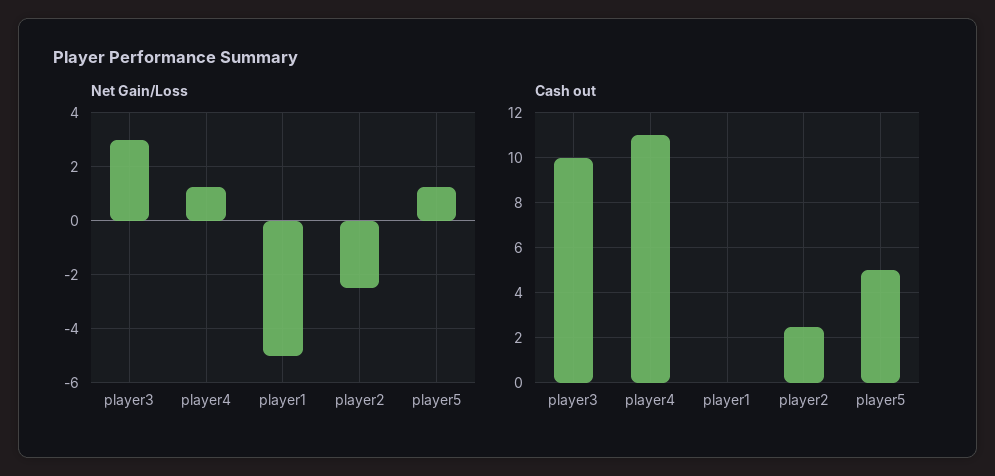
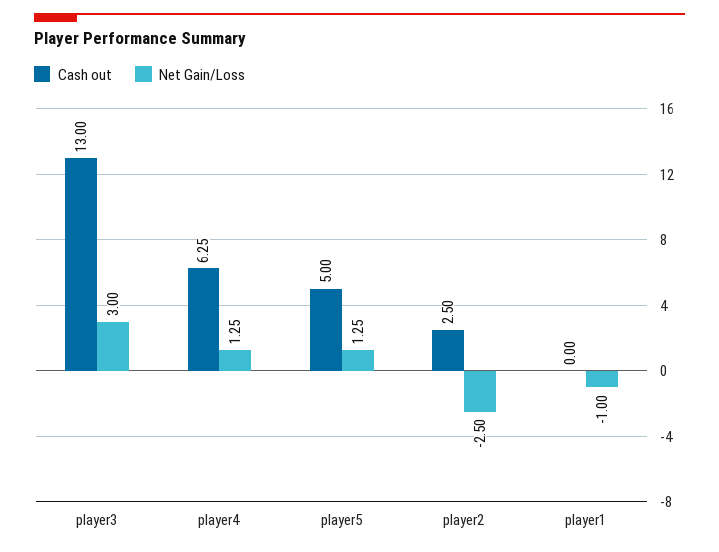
  {
    "Net Gain/Loss": {
      "player3": 3,
      "player4": 1.25,
-     "player1": -5,
+     "player1": -1,
      "player2": -2.5,
      "player5": 1.25
    },
    "Cash out": {
-     "player3": 10,
+     "player3": 13,
-     "player4": 11,
+     "player4": 6.25,
      "player1": 0,
      "player2": 2.5,
      "player5": 5
    }
  }

